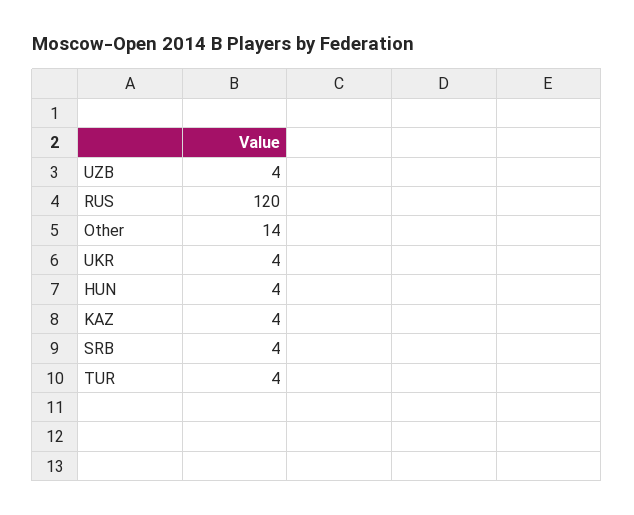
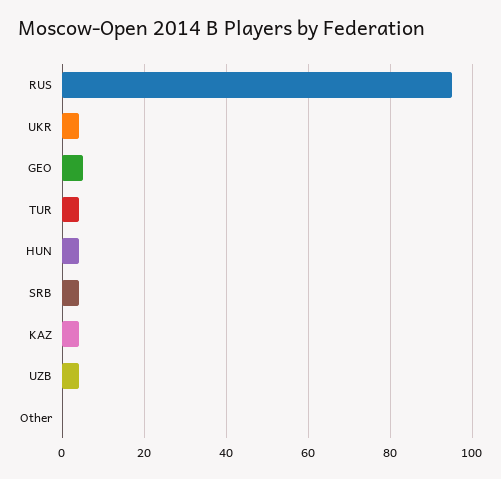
  {
    "UZB": 4,
-   "RUS": 120,
+   "RUS": 95,
-   "Other": 14,
+   "Other": 0,
    "UKR": 4,
    "HUN": 4,
    "KAZ": 4,
    "SRB": 4,
-   "TUR": 4
+   "TUR": 4,
+   "GEO": 5
  }

